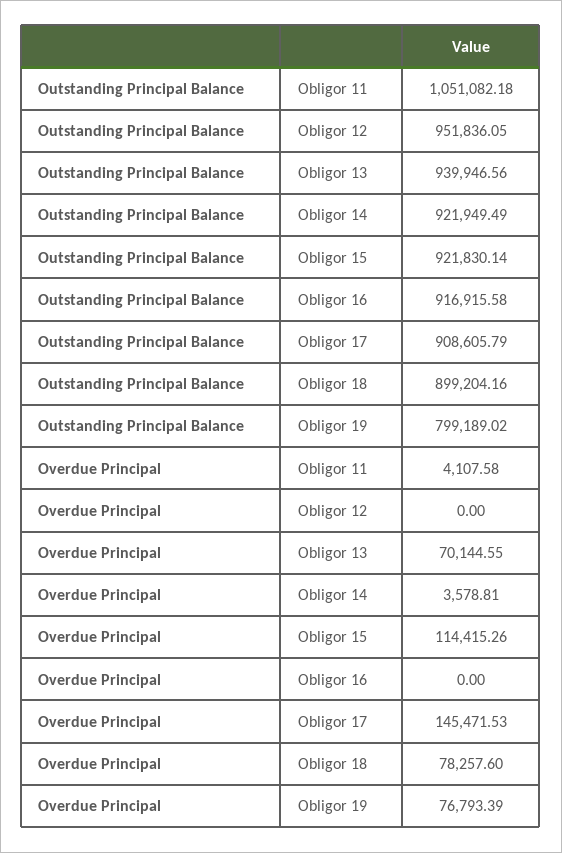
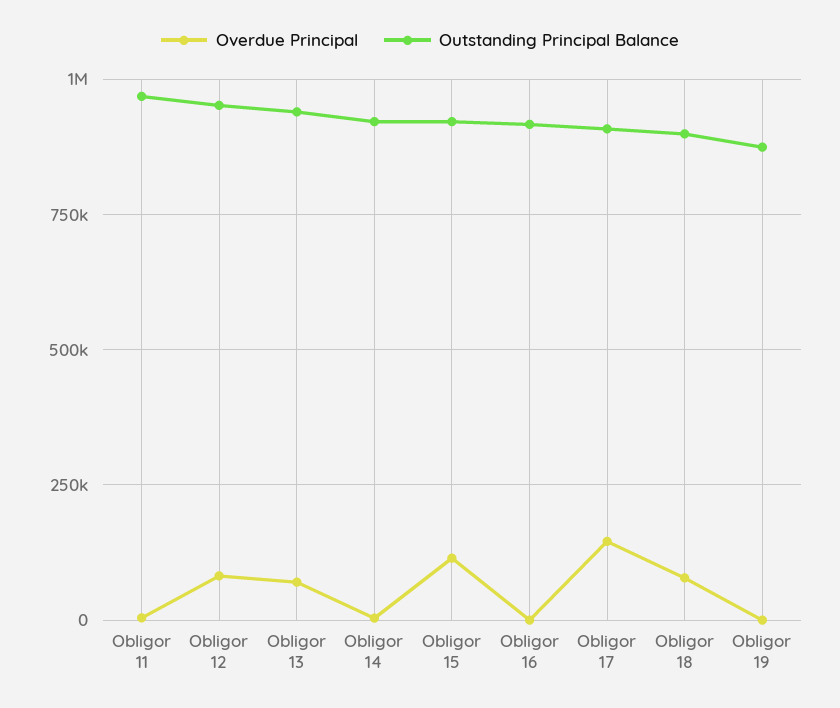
  {
    "Outstanding Principal Balance": {
-     "Obligor 11": 1051082.18,
+     "Obligor 11": 975000,
      "Obligor 12": 951836.05,
      "Obligor 13": 939946.56,
      "Obligor 14": 921949.49,
      "Obligor 15": 921830.14,
      "Obligor 16": 916915.58,
      "Obligor 17": 908605.79,
      "Obligor 18": 899204.16,
-     "Obligor 19": 799189.02
+     "Obligor 19": 875000
    },
    "Overdue Principal": {
      "Obligor 11": 4107.58,
-     "Obligor 12": 0,
+     "Obligor 12": 75000,
      "Obligor 13": 70144.55,
      "Obligor 14": 3578.81,
      "Obligor 15": 114415.26,
      "Obligor 16": 0,
      "Obligor 17": 145471.53,
      "Obligor 18": 78257.6,
-     "Obligor 19": 76793.39
+     "Obligor 19": 0
    }
  }

